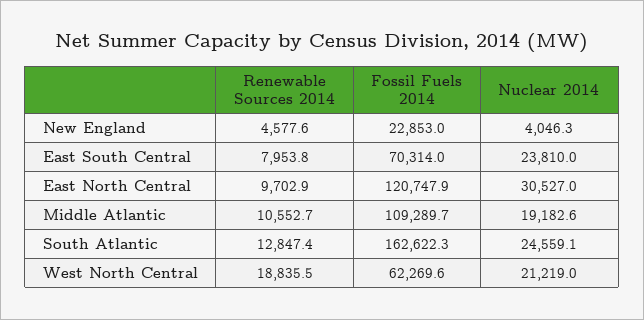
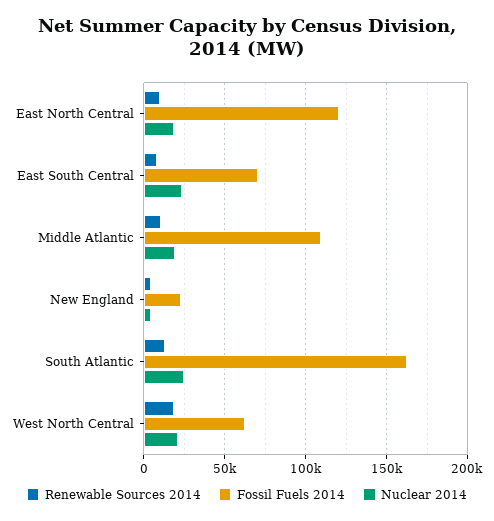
  {
    "Renewable Sources 2014": {
      "New England": 4577.6,
      "East South Central": 7953.8,
      "East North Central": 9702.9,
      "Middle Atlantic": 10552.7,
      "South Atlantic": 12847.4,
      "West North Central": 18835.5
    },
    "Fossil Fuels 2014": {
      "New England": 22853,
      "East South Central": 70314,
      "East North Central": 120747.9,
      "Middle Atlantic": 109289.7,
      "South Atlantic": 162622.3,
      "West North Central": 62269.6
    },
    "Nuclear 2014": {
      "New England": 4046.3,
      "East South Central": 23810,
-     "East North Central": 30527,
+     "East North Central": 20000,
      "Middle Atlantic": 19182.6,
      "South Atlantic": 24559.1,
      "West North Central": 21219
    }
  }

